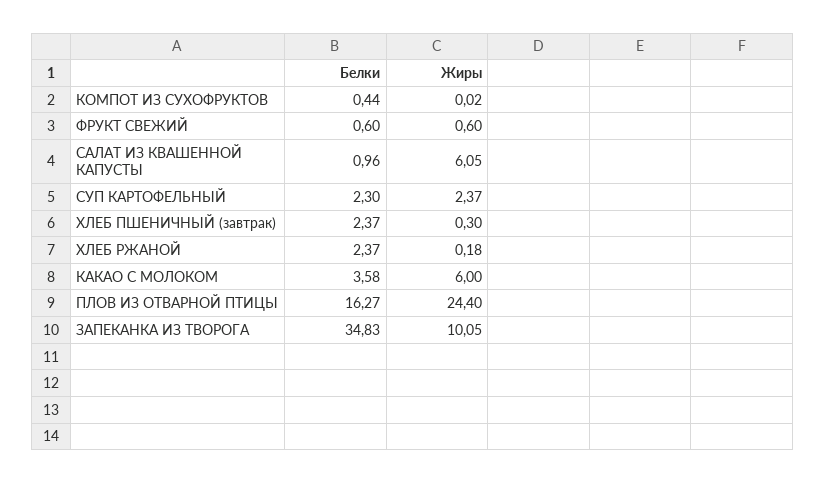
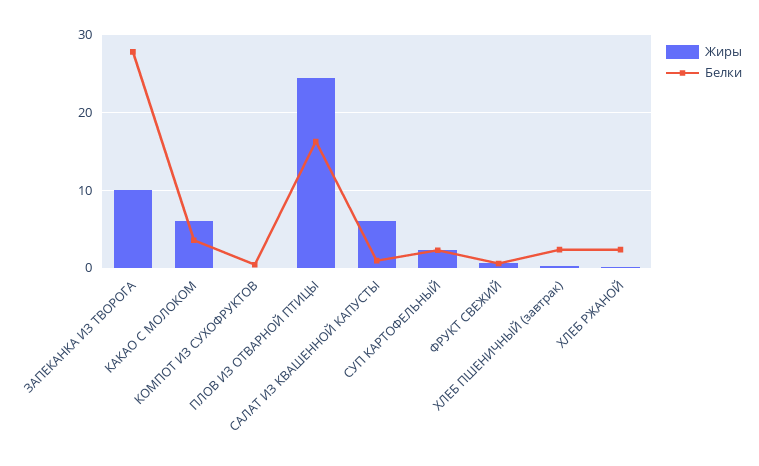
  {
    "Белки": {
      "КОМПОТ ИЗ СУХОФРУКТОВ": 0.44,
      "ФРУКТ СВЕЖИЙ": 0.6,
      "САЛАТ ИЗ КВАШЕННОЙ КАПУСТЫ": 0.96,
      "СУП КАРТОФЕЛЬНЫЙ": 2.3,
      "ХЛЕБ ПШЕНИЧНЫЙ (завтрак)": 2.37,
      "ХЛЕБ РЖАНОЙ": 2.37,
      "КАКАО С МОЛОКОМ": 3.58,
      "ПЛОВ ИЗ ОТВАРНОЙ ПТИЦЫ": 16.27,
-     "ЗАПЕКАНКА ИЗ ТВОРОГА": 34.83
+     "ЗАПЕКАНКА ИЗ ТВОРОГА": 28
    },
    "Жиры": {
      "КОМПОТ ИЗ СУХОФРУКТОВ": 0.02,
      "ФРУКТ СВЕЖИЙ": 0.6,
      "САЛАТ ИЗ КВАШЕННОЙ КАПУСТЫ": 6.05,
      "СУП КАРТОФЕЛЬНЫЙ": 2.37,
      "ХЛЕБ ПШЕНИЧНЫЙ (завтрак)": 0.3,
      "ХЛЕБ РЖАНОЙ": 0.18,
      "КАКАО С МОЛОКОМ": 6,
      "ПЛОВ ИЗ ОТВАРНОЙ ПТИЦЫ": 24.4,
      "ЗАПЕКАНКА ИЗ ТВОРОГА": 10.05
    }
  }

